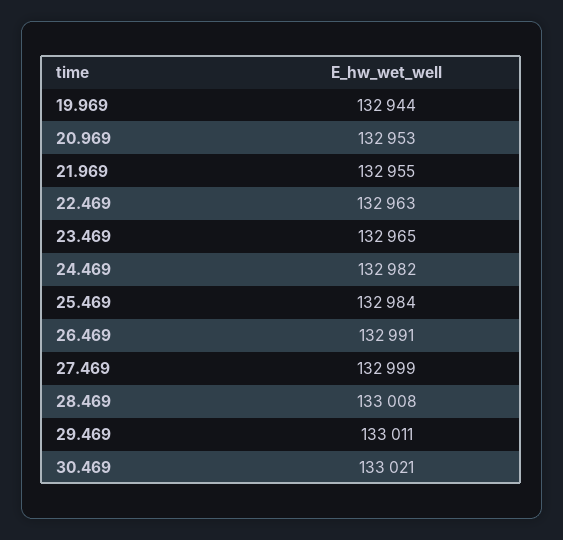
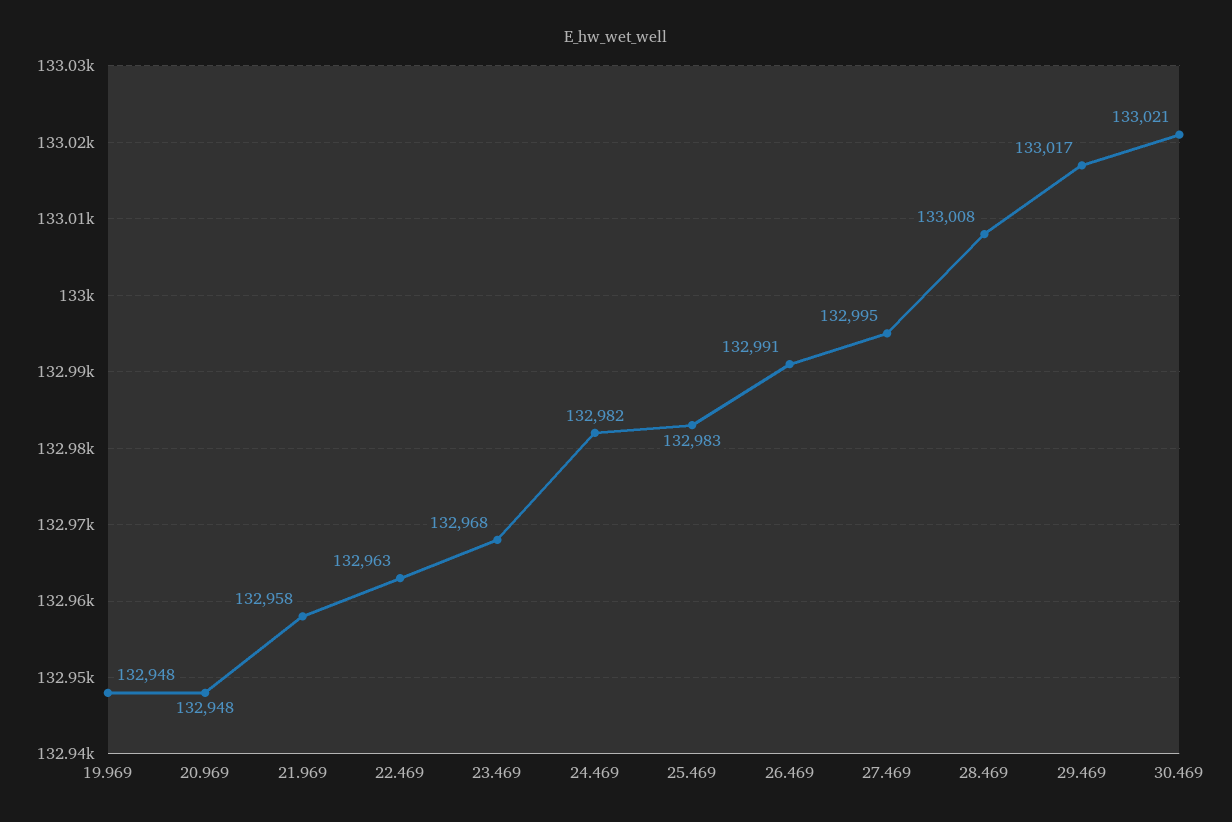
  {
-   "19.969": 132944,
+   "19.969": 132948,
-   "20.969": 132953,
+   "20.969": 132948,
-   "21.969": 132955,
+   "21.969": 132958,
    "22.469": 132963,
-   "23.469": 132965,
+   "23.469": 132968,
    "24.469": 132982,
-   "25.469": 132984,
+   "25.469": 132983,
    "26.469": 132991,
-   "27.469": 132999,
+   "27.469": 132995,
    "28.469": 133008,
-   "29.469": 133011,
+   "29.469": 133017,
    "30.469": 133021
  }

